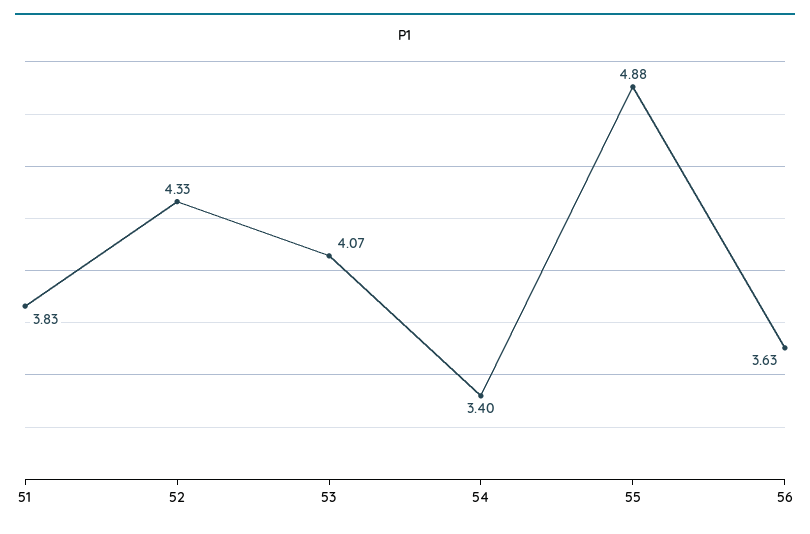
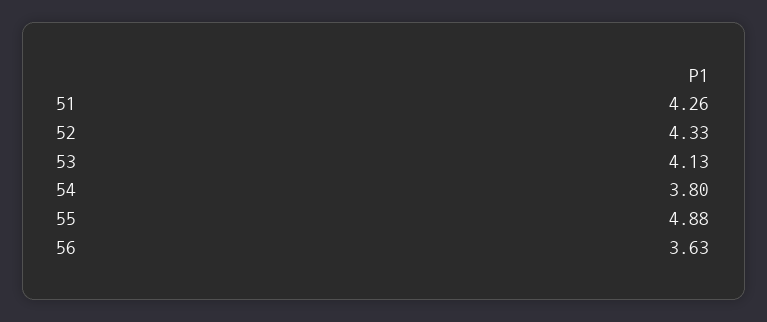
  {
-   "51": 3.83,
+   "51": 4.26,
    "52": 4.33,
-   "53": 4.07,
+   "53": 4.13,
-   "54": 3.4,
+   "54": 3.8,
    "55": 4.88,
    "56": 3.63
  }

